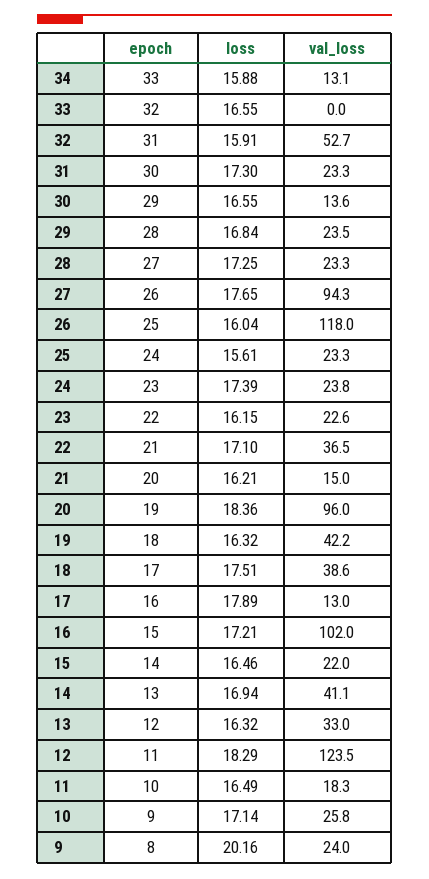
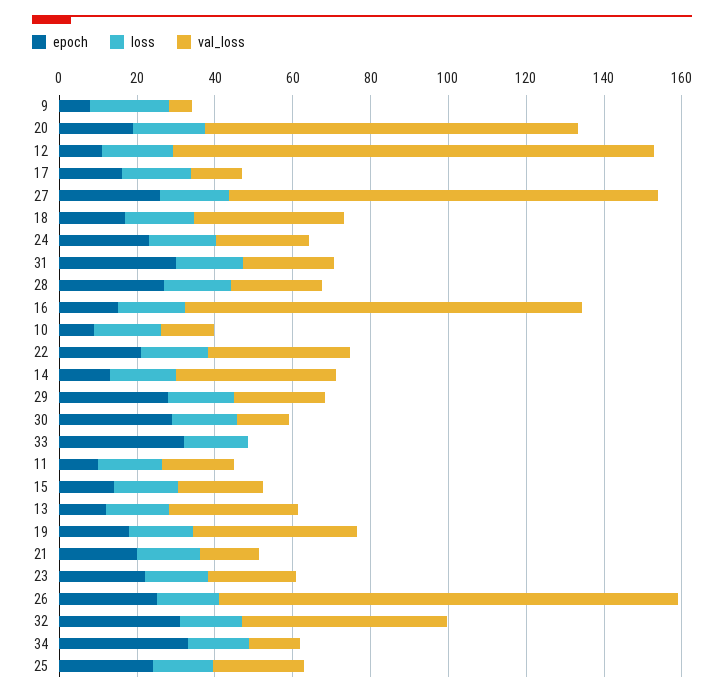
  {
    "epoch": {
      "34": 33,
      "33": 32,
      "32": 31,
      "31": 30,
      "30": 29,
      "29": 28,
      "28": 27,
      "27": 26,
      "26": 25,
      "25": 24,
      "24": 23,
      "23": 22,
      "22": 21,
      "21": 20,
      "20": 19,
      "19": 18,
      "18": 17,
      "17": 16,
      "16": 15,
      "15": 14,
      "14": 13,
      "13": 12,
      "12": 11,
      "11": 10,
      "10": 9,
      "9": 8
    },
    "loss": {
      "34": 15.88,
      "33": 16.55,
      "32": 15.91,
      "31": 17.3,
      "30": 16.55,
      "29": 16.84,
      "28": 17.25,
      "27": 17.65,
      "26": 16.04,
      "25": 15.61,
      "24": 17.39,
      "23": 16.15,
      "22": 17.1,
      "21": 16.21,
      "20": 18.36,
      "19": 16.32,
      "18": 17.51,
      "17": 17.89,
      "16": 17.21,
      "15": 16.46,
      "14": 16.94,
      "13": 16.32,
      "12": 18.29,
      "11": 16.49,
      "10": 17.14,
      "9": 20.16
    },
    "val_loss": {
      "34": 13.1,
      "33": 0,
      "32": 52.7,
      "31": 23.3,
      "30": 13.6,
      "29": 23.5,
      "28": 23.3,
-     "27": 94.3,
+     "27": 110,
      "26": 118,
      "25": 23.3,
      "24": 23.8,
      "23": 22.6,
      "22": 36.5,
      "21": 15,
      "20": 96,
      "19": 42.2,
      "18": 38.6,
      "17": 13,
      "16": 102,
      "15": 22,
      "14": 41.1,
      "13": 33,
      "12": 123.5,
      "11": 18.3,
-     "10": 25.8,
+     "10": 15,
-     "9": 24
+     "9": 5
    }
  }

